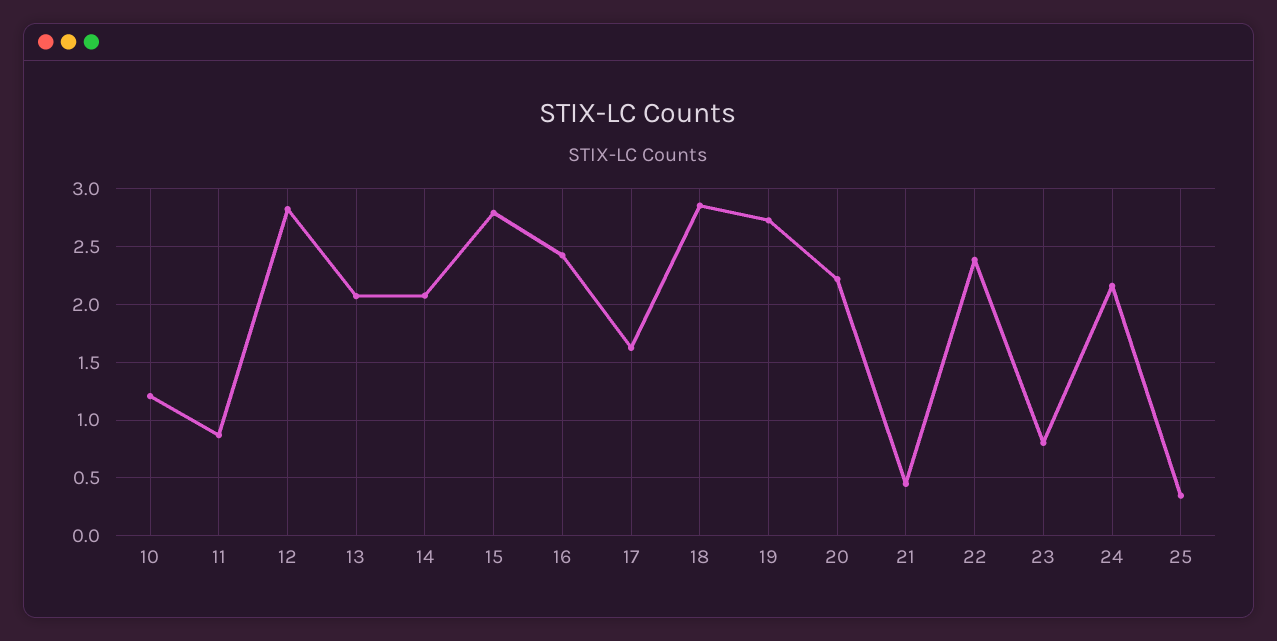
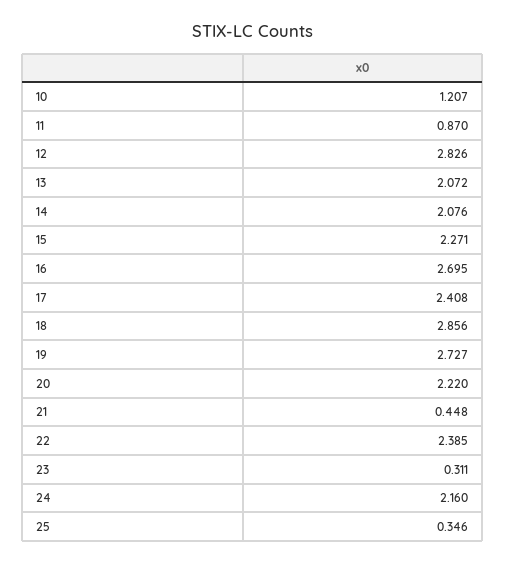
  {
    "10": 1.207,
    "11": 0.87,
    "12": 2.826,
    "13": 2.072,
    "14": 2.076,
-   "15": 2.8,
+   "15": 2.271,
-   "16": 2.4,
+   "16": 2.695,
-   "17": 1.6,
+   "17": 2.408,
    "18": 2.856,
    "19": 2.727,
    "20": 2.22,
    "21": 0.448,
    "22": 2.385,
-   "23": 0.8,
+   "23": 0.311,
    "24": 2.16,
    "25": 0.346
  }

